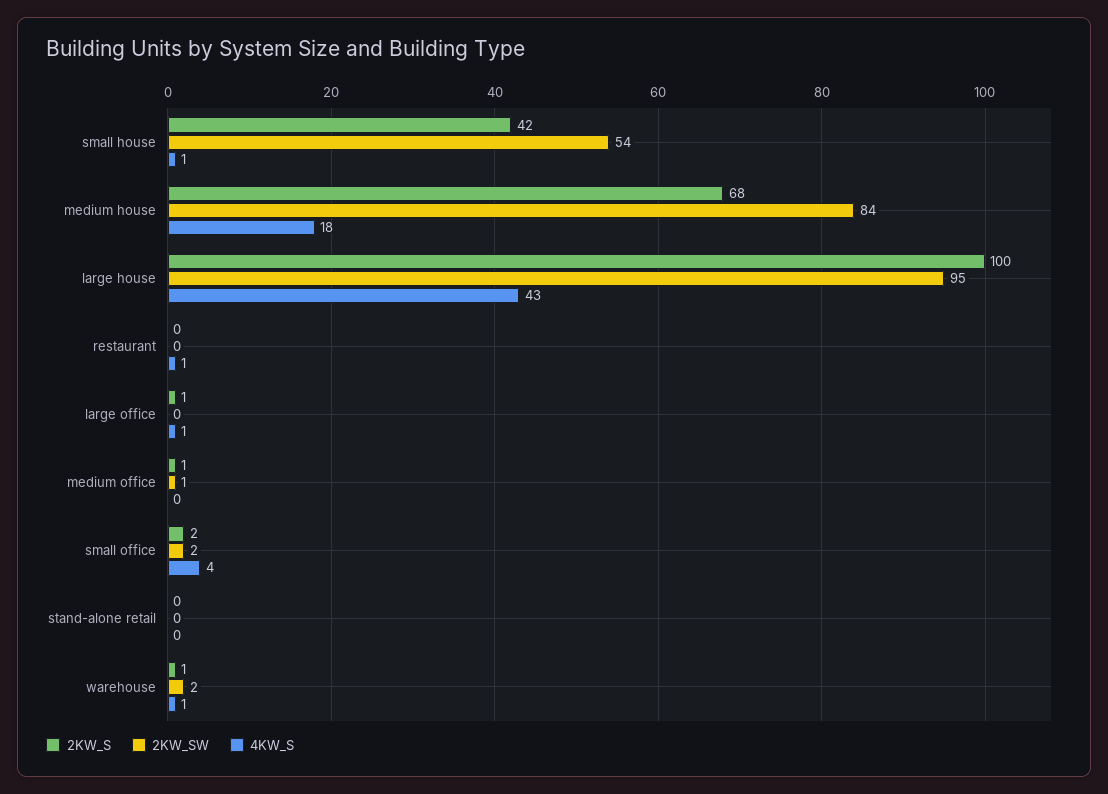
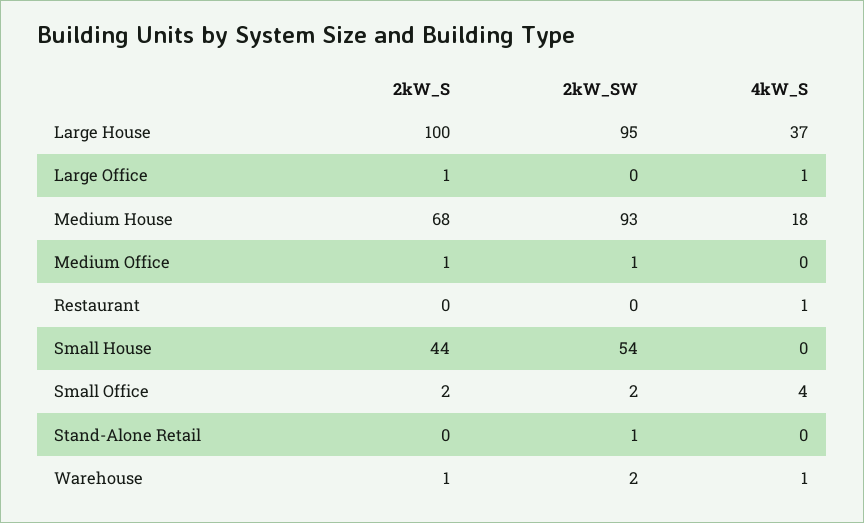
  {
    "2KW_S": {
-     "small house": 42,
+     "small house": 44,
      "medium house": 68,
      "large house": 100,
      "restaurant": 0,
      "large office": 1,
      "medium office": 1,
      "small office": 2,
      "stand-alone retail": 0,
      "warehouse": 1
    },
    "2KW_SW": {
      "small house": 54,
-     "medium house": 84,
+     "medium house": 93,
      "large house": 95,
      "restaurant": 0,
      "large office": 0,
      "medium office": 1,
      "small office": 2,
-     "stand-alone retail": 0,
+     "stand-alone retail": 1,
      "warehouse": 2
    },
    "4KW_S": {
-     "small house": 1,
+     "small house": 0,
      "medium house": 18,
-     "large house": 43,
+     "large house": 37,
      "restaurant": 1,
      "large office": 1,
      "medium office": 0,
      "small office": 4,
      "stand-alone retail": 0,
      "warehouse": 1
    }
  }

